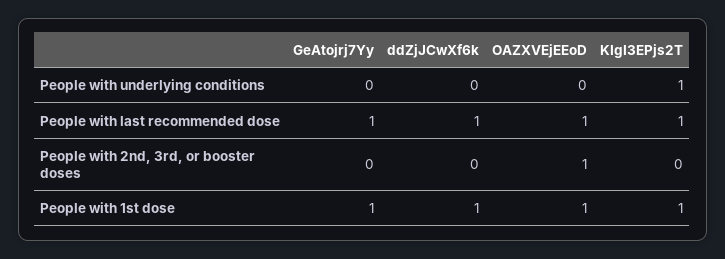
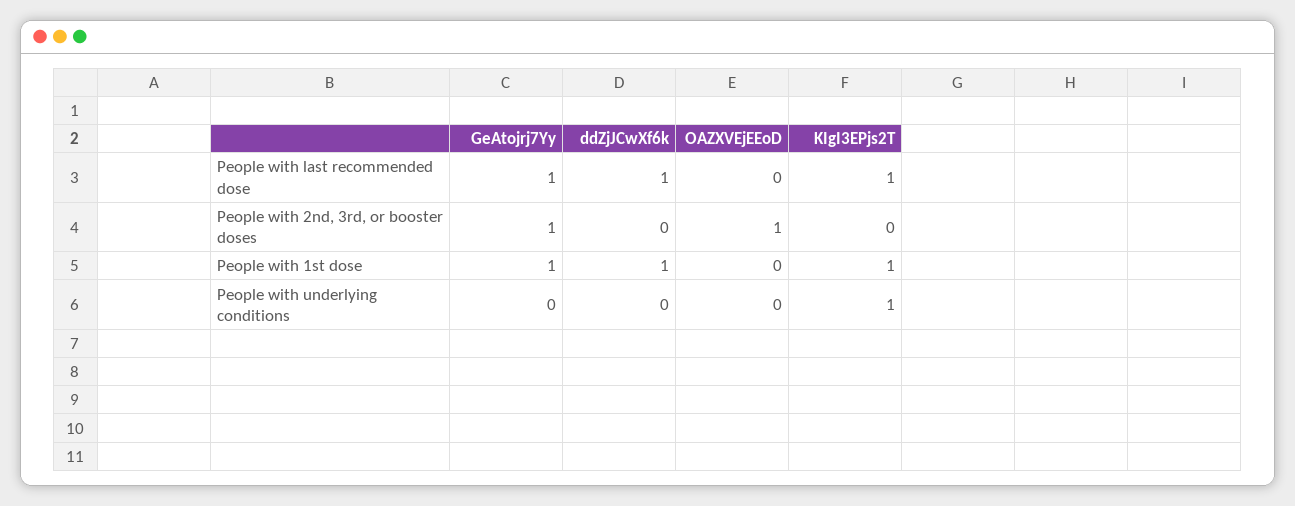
  {
    "GeAtojrj7Yy": {
      "People with underlying conditions": 0,
      "People with last recommended dose": 1,
-     "People with 2nd, 3rd, or booster doses": 0,
+     "People with 2nd, 3rd, or booster doses": 1,
      "People with 1st dose": 1
    },
    "ddZjJCwXf6k": {
      "People with underlying conditions": 0,
      "People with last recommended dose": 1,
      "People with 2nd, 3rd, or booster doses": 0,
      "People with 1st dose": 1
    },
    "OAZXVEjEEoD": {
      "People with underlying conditions": 0,
-     "People with last recommended dose": 1,
+     "People with last recommended dose": 0,
      "People with 2nd, 3rd, or booster doses": 1,
-     "People with 1st dose": 1
+     "People with 1st dose": 0
    },
    "KIgI3EPjs2T": {
      "People with underlying conditions": 1,
      "People with last recommended dose": 1,
      "People with 2nd, 3rd, or booster doses": 0,
      "People with 1st dose": 1
    }
  }

